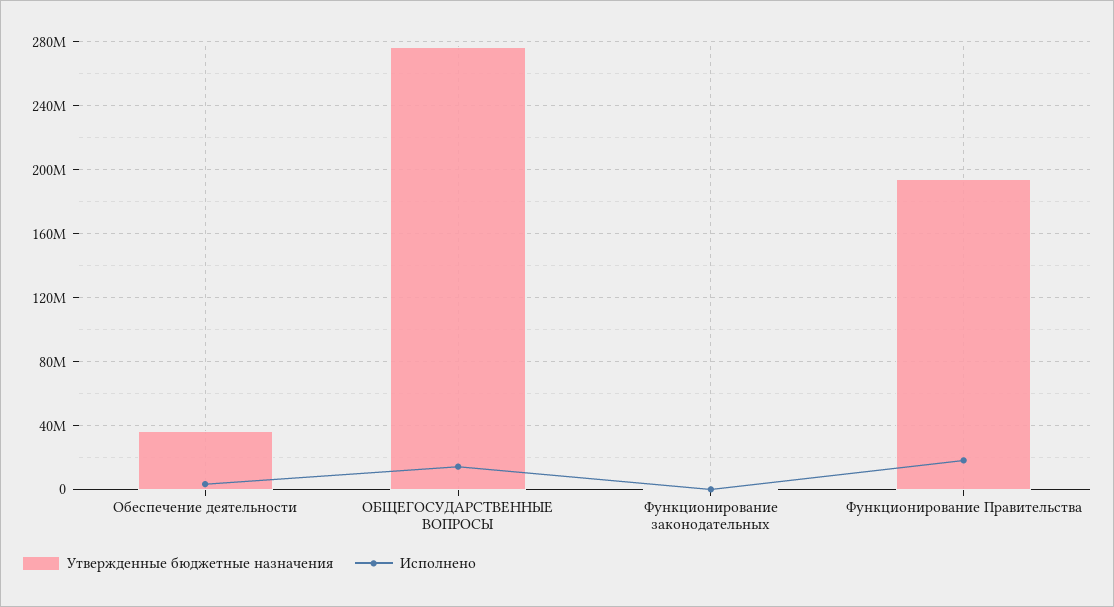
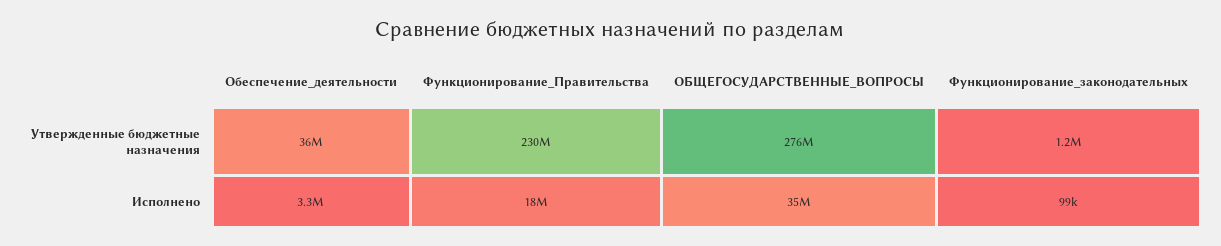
  {
    "Утвержденные бюджетные назначения": {
      "Обеспечение деятельности": 36000000,
      "ОБЩЕГОСУДАРСТВЕННЫЕ ВОПРОСЫ": 276000000,
      "Функционирование законодательных": 1200000,
-     "Функционирование Правительства": 195000000
+     "Функционирование Правительства": 230000000
    },
    "Исполнено": {
      "Обеспечение деятельности": 3300000,
-     "ОБЩЕГОСУДАРСТВЕННЫЕ ВОПРОСЫ": 15000000,
+     "ОБЩЕГОСУДАРСТВЕННЫЕ ВОПРОСЫ": 35000000,
      "Функционирование законодательных": 99000,
      "Функционирование Правительства": 18000000
    }
  }

